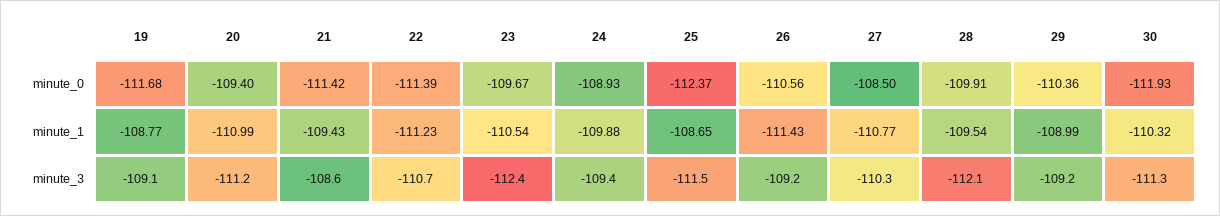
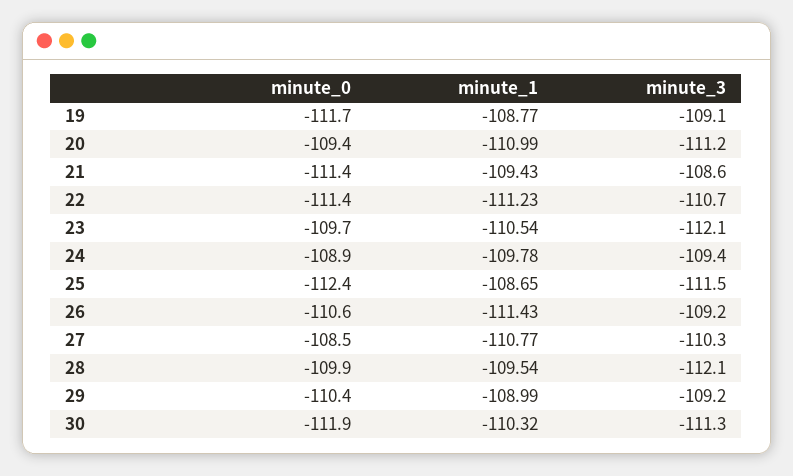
  {
    "19": {
      "minute_0": -111.68,
      "minute_1": -108.77,
      "minute_3": -109.1
    },
    "20": {
      "minute_0": -109.4,
      "minute_1": -110.99,
      "minute_3": -111.2
    },
    "21": {
      "minute_0": -111.42,
      "minute_1": -109.43,
      "minute_3": -108.6
    },
    "22": {
      "minute_0": -111.39,
      "minute_1": -111.23,
      "minute_3": -110.7
    },
    "23": {
      "minute_0": -109.67,
      "minute_1": -110.54,
-     "minute_3": -112.4
+     "minute_3": -112.1
    },
    "24": {
      "minute_0": -108.93,
-     "minute_1": -109.88,
+     "minute_1": -109.78,
      "minute_3": -109.4
    },
    "25": {
      "minute_0": -112.37,
      "minute_1": -108.65,
      "minute_3": -111.5
    },
    "26": {
      "minute_0": -110.56,
      "minute_1": -111.43,
      "minute_3": -109.2
    },
    "27": {
      "minute_0": -108.5,
      "minute_1": -110.77,
      "minute_3": -110.3
    },
    "28": {
      "minute_0": -109.91,
      "minute_1": -109.54,
      "minute_3": -112.1
    },
    "29": {
      "minute_0": -110.36,
      "minute_1": -108.99,
      "minute_3": -109.2
    },
    "30": {
      "minute_0": -111.93,
      "minute_1": -110.32,
      "minute_3": -111.3
    }
  }

